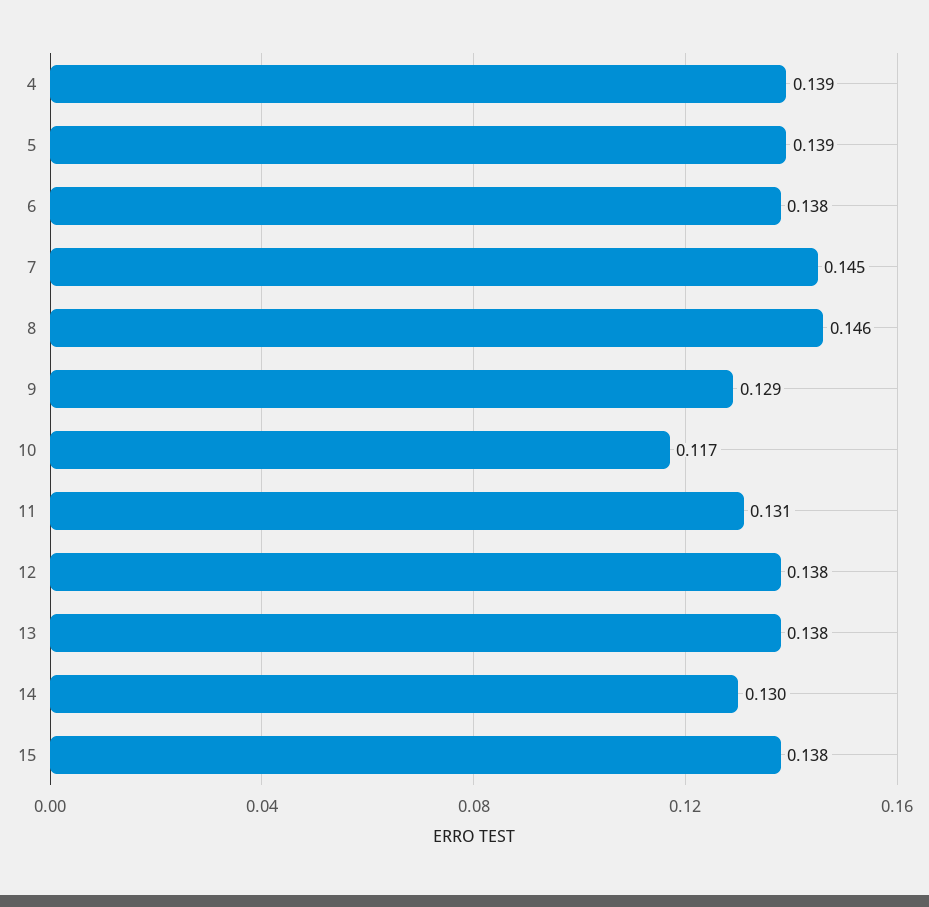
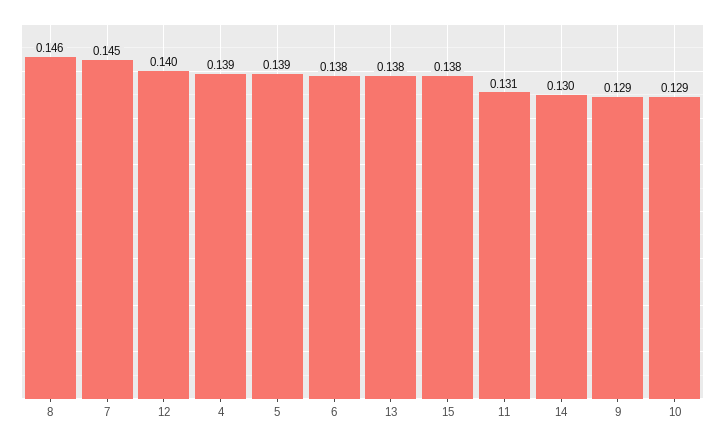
  {
    "4": 0.139,
    "5": 0.139,
    "6": 0.138,
    "7": 0.145,
    "8": 0.146,
    "9": 0.129,
-   "10": 0.117,
+   "10": 0.129,
    "11": 0.131,
-   "12": 0.138,
+   "12": 0.14,
    "13": 0.138,
    "14": 0.13,
    "15": 0.138
  }

